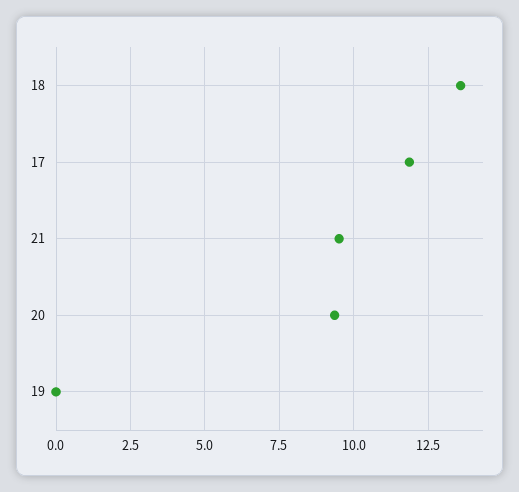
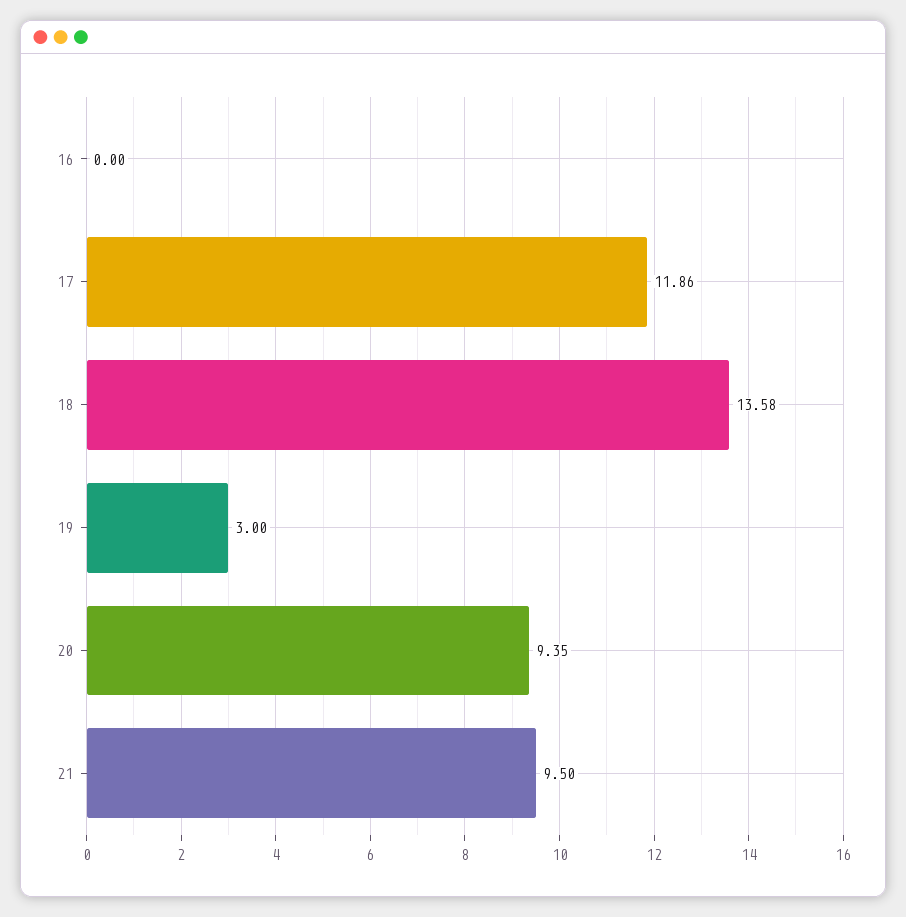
  {
    "18": 13.58,
    "17": 11.86,
    "21": 9.5,
    "20": 9.35,
-   "19": 0
+   "19": 3,
+   "16": 0
  }

